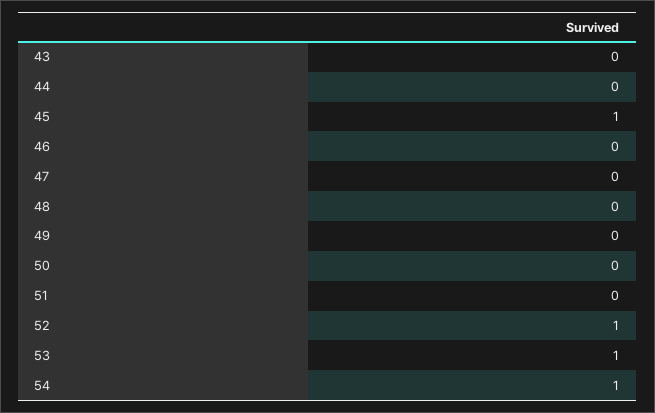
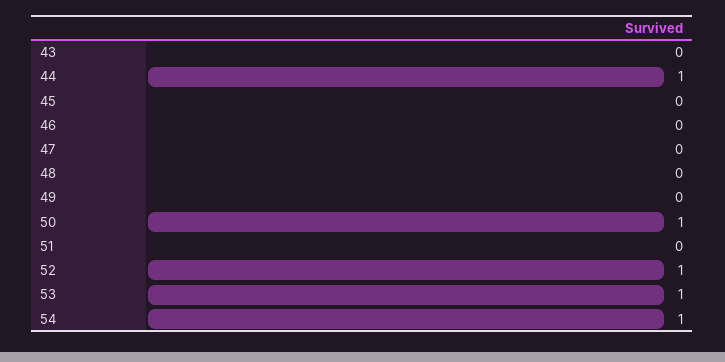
  {
    "43": 0,
-   "44": 0,
+   "44": 1,
-   "45": 1,
+   "45": 0,
    "46": 0,
    "47": 0,
    "48": 0,
    "49": 0,
-   "50": 0,
+   "50": 1,
    "51": 0,
    "52": 1,
    "53": 1,
    "54": 1
  }

